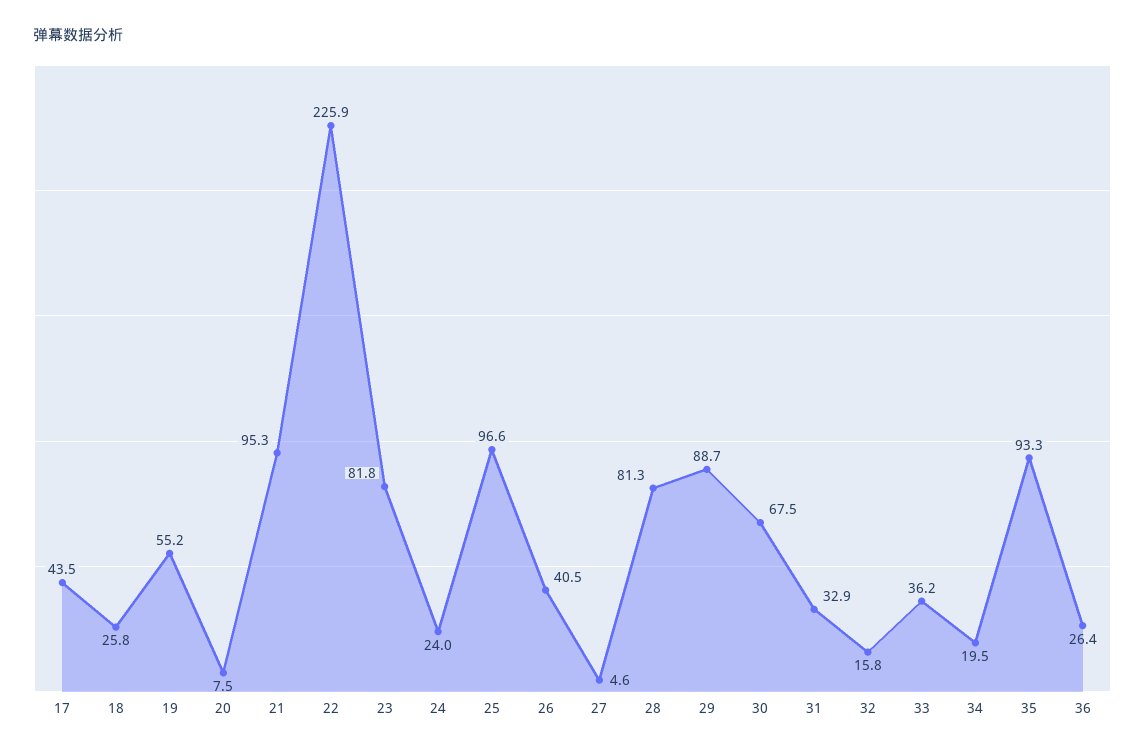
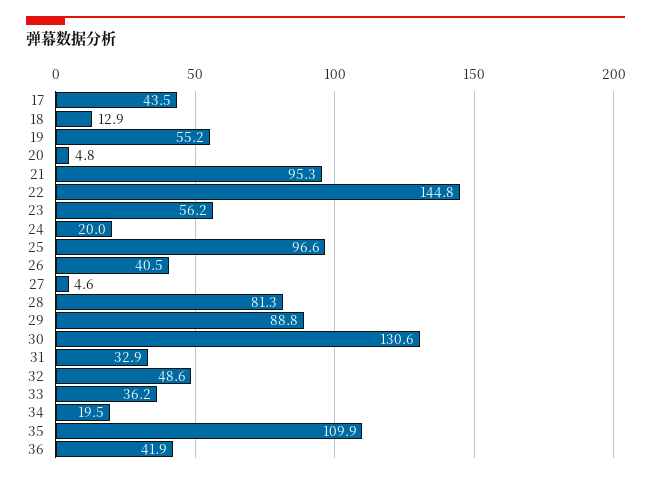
  {
    "17": 43.5,
-   "18": 25.8,
+   "18": 12.9,
    "19": 55.2,
-   "20": 7.5,
+   "20": 4.8,
    "21": 95.3,
-   "22": 225.9,
+   "22": 144.8,
-   "23": 81.8,
+   "23": 56.2,
-   "24": 24,
+   "24": 20,
    "25": 96.6,
    "26": 40.5,
    "27": 4.6,
    "28": 81.3,
-   "29": 88.7,
+   "29": 88.8,
-   "30": 67.5,
+   "30": 130.6,
    "31": 32.9,
-   "32": 15.8,
+   "32": 48.6,
    "33": 36.2,
    "34": 19.5,
-   "35": 93.3,
+   "35": 109.9,
-   "36": 26.4
+   "36": 41.9
  }

